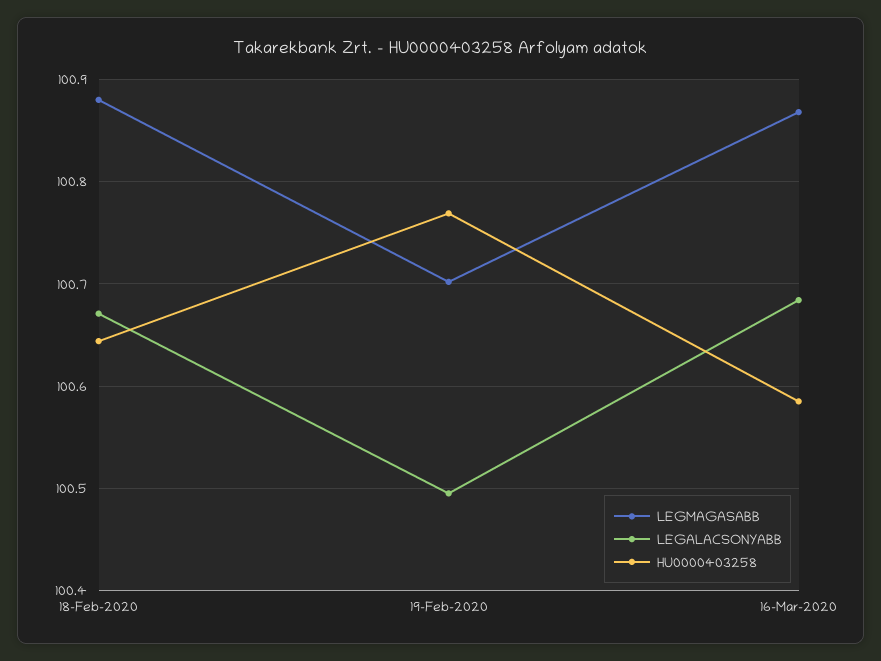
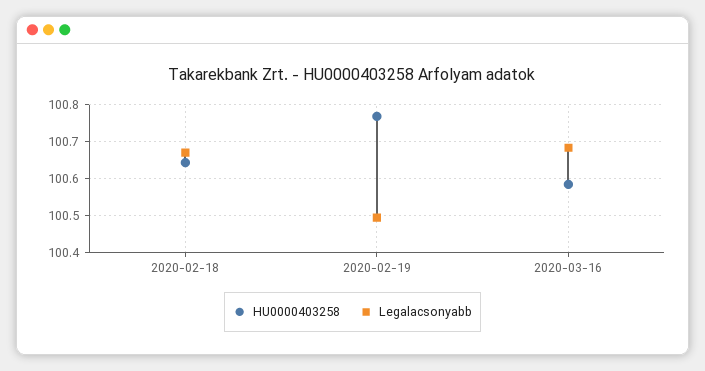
  {
-   "LEGMAGASABB": {
-     "18-Feb-2020": 100.88,
-     "19-Feb-2020": 100.7,
-     "16-Mar-2020": 100.87
-   },
    "LEGALACSONYABB": {
      "18-Feb-2020": 100.67,
      "19-Feb-2020": 100.5,
      "16-Mar-2020": 100.68
    },
    "HU0000403258": {
      "18-Feb-2020": 100.64,
      "19-Feb-2020": 100.77,
      "16-Mar-2020": 100.59
    }
  }

